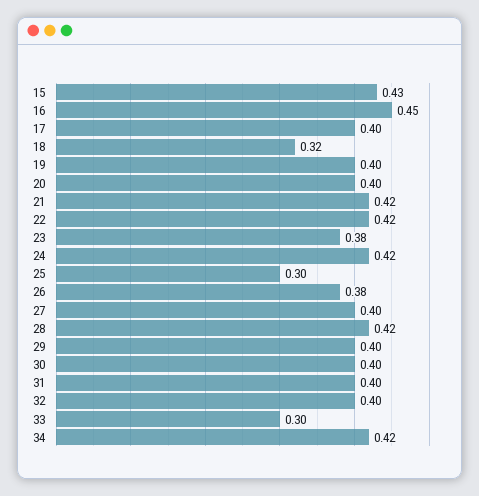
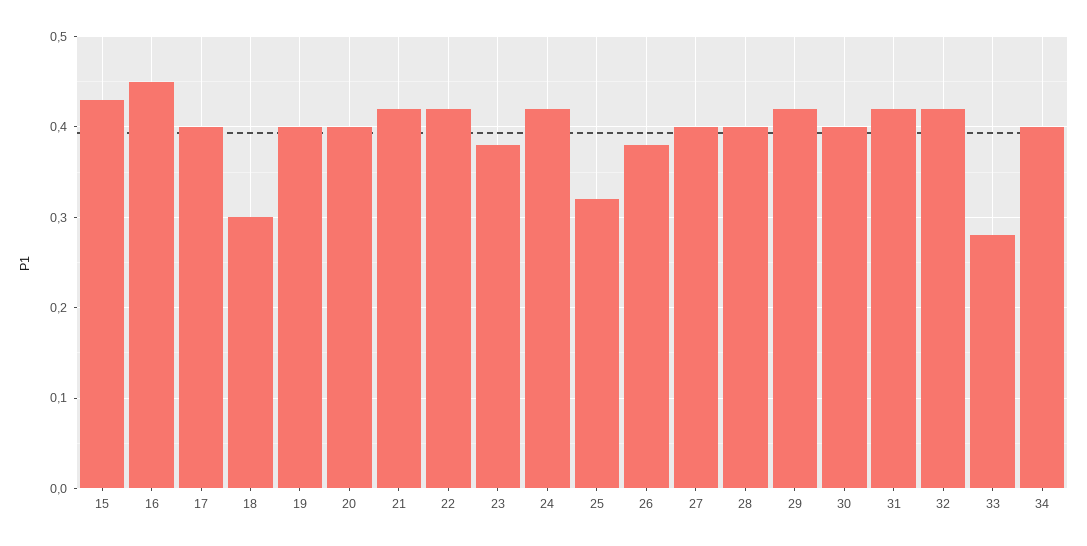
  {
    "15": 0.43,
    "16": 0.45,
    "17": 0.4,
-   "18": 0.32,
+   "18": 0.3,
    "19": 0.4,
    "20": 0.4,
    "21": 0.42,
    "22": 0.42,
    "23": 0.38,
    "24": 0.42,
-   "25": 0.3,
+   "25": 0.32,
    "26": 0.38,
    "27": 0.4,
-   "28": 0.42,
+   "28": 0.4,
-   "29": 0.4,
+   "29": 0.42,
    "30": 0.4,
-   "31": 0.4,
+   "31": 0.42,
-   "32": 0.4,
+   "32": 0.42,
-   "33": 0.3,
+   "33": 0.28,
-   "34": 0.42
+   "34": 0.4
  }

